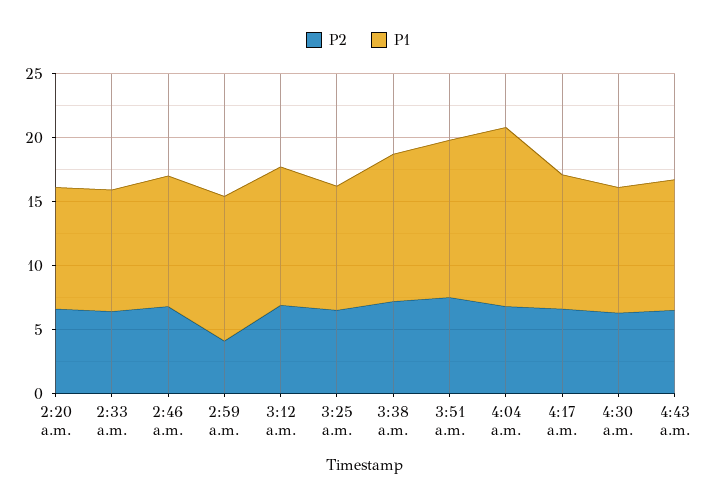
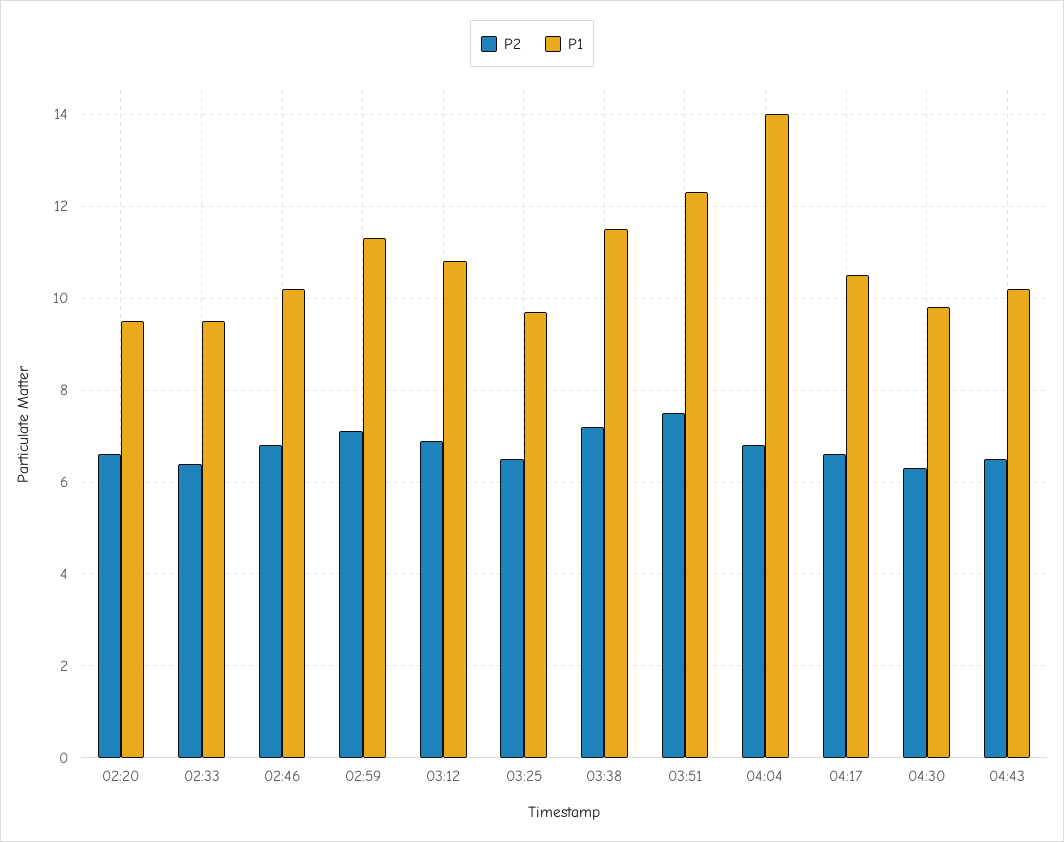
  {
    "P2": {
      "2:20 a.m.": 6.5,
      "2:33 a.m.": 6.5,
      "2:46 a.m.": 7,
-     "2:59 a.m.": 4,
+     "2:59 a.m.": 7,
      "3:12 a.m.": 7,
      "3:25 a.m.": 6.5,
      "3:38 a.m.": 7,
      "3:51 a.m.": 7.5,
      "4:04 a.m.": 7,
      "4:17 a.m.": 6.5,
      "4:30 a.m.": 6.5,
      "4:43 a.m.": 6.5
    },
    "P1": {
      "2:20 a.m.": 9.5,
      "2:33 a.m.": 9.5,
      "2:46 a.m.": 10,
      "2:59 a.m.": 11.5,
      "3:12 a.m.": 11,
      "3:25 a.m.": 9.5,
      "3:38 a.m.": 11.5,
      "3:51 a.m.": 12.5,
      "4:04 a.m.": 14,
      "4:17 a.m.": 10.5,
      "4:30 a.m.": 10,
      "4:43 a.m.": 10
    }
  }

